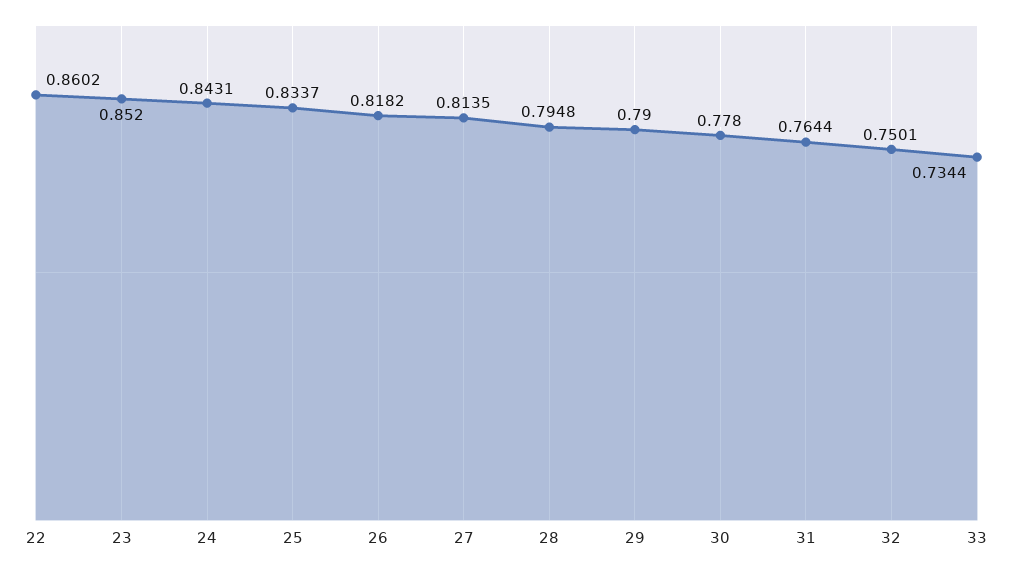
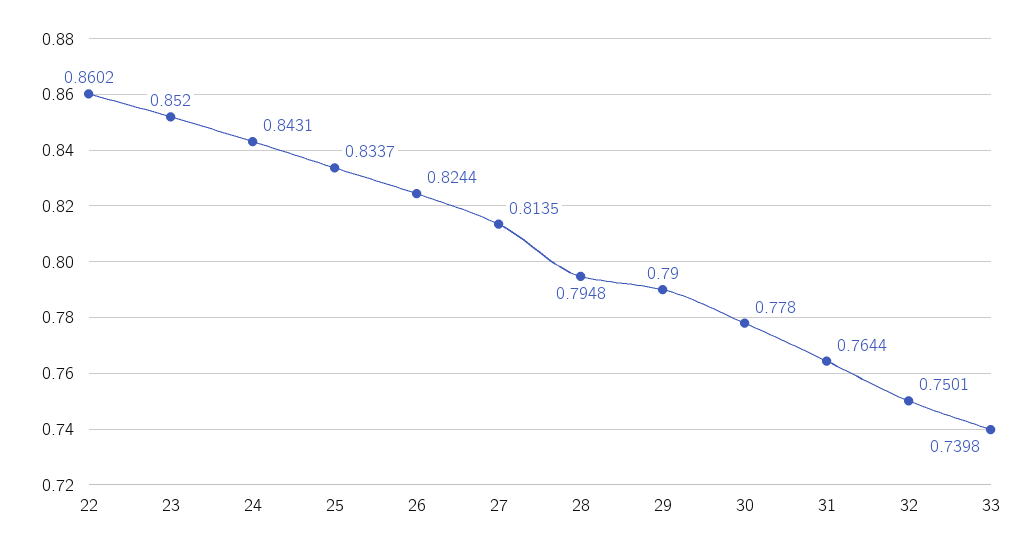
  {
    "22": 0.8602,
    "23": 0.852,
    "24": 0.8431,
    "25": 0.8337,
-   "26": 0.8182,
+   "26": 0.8244,
    "27": 0.8135,
    "28": 0.7948,
    "29": 0.79,
    "30": 0.778,
    "31": 0.7644,
    "32": 0.7501,
-   "33": 0.7344
+   "33": 0.7398
  }

